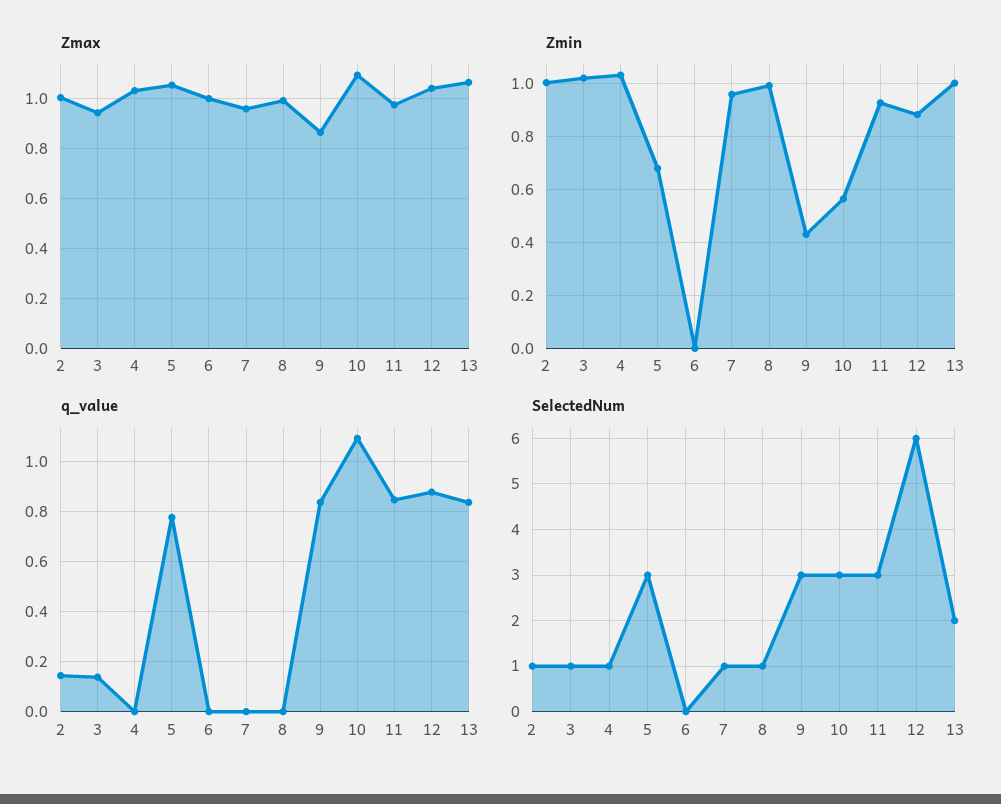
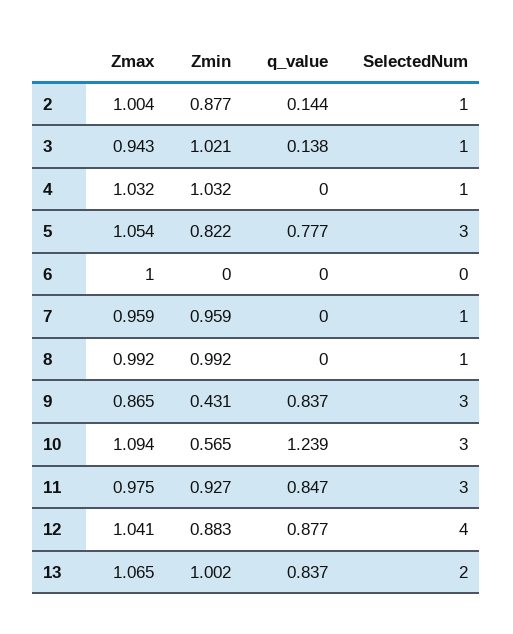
  {
    "Zmax": {
      "2": 1.004,
      "3": 0.943,
      "4": 1.032,
      "5": 1.054,
      "6": 1,
      "7": 0.959,
      "8": 0.992,
      "9": 0.865,
      "10": 1.094,
      "11": 0.975,
      "12": 1.041,
      "13": 1.065
    },
    "Zmin": {
-     "2": 1,
+     "2": 0.877,
      "3": 1.021,
      "4": 1.032,
-     "5": 0.675,
+     "5": 0.822,
      "6": 0,
      "7": 0.959,
      "8": 0.992,
      "9": 0.431,
      "10": 0.565,
      "11": 0.927,
      "12": 0.883,
      "13": 1.002
    },
    "q_value": {
      "2": 0.144,
      "3": 0.138,
      "4": 0,
      "5": 0.777,
      "6": 0,
      "7": 0,
      "8": 0,
      "9": 0.837,
-     "10": 1.1,
+     "10": 1.239,
      "11": 0.847,
      "12": 0.877,
      "13": 0.837
    },
    "SelectedNum": {
      "2": 1,
      "3": 1,
      "4": 1,
      "5": 3,
      "6": 0,
      "7": 1,
      "8": 1,
      "9": 3,
      "10": 3,
      "11": 3,
-     "12": 6,
+     "12": 4,
      "13": 2
    }
  }

